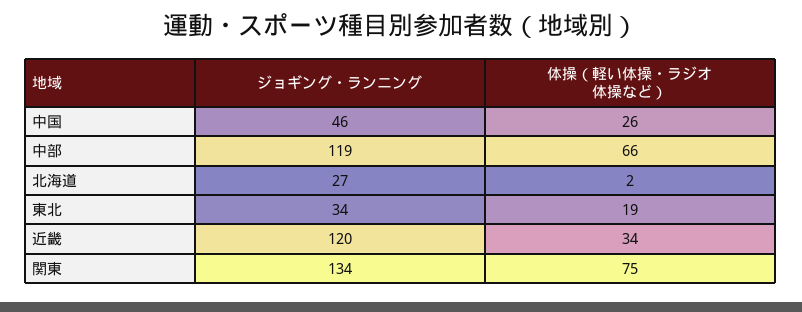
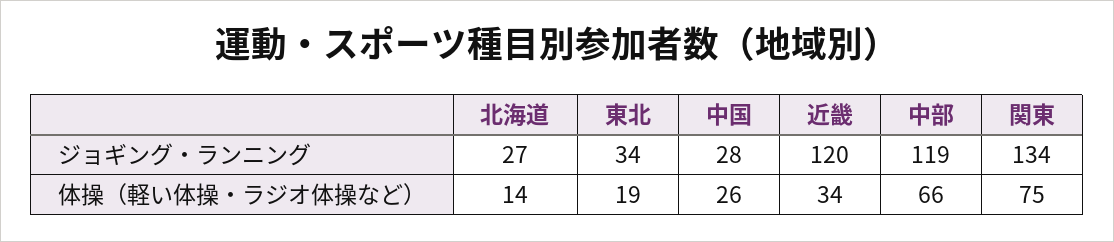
  {
    "ジョギング・ランニング": {
-     "中国": 46,
+     "中国": 28,
      "中部": 119,
      "北海道": 27,
      "東北": 34,
      "近畿": 120,
      "関東": 134
    },
    "体操（軽い体操・ラジオ体操など）": {
      "中国": 26,
      "中部": 66,
-     "北海道": 2,
+     "北海道": 14,
      "東北": 19,
      "近畿": 34,
      "関東": 75
    }
  }

